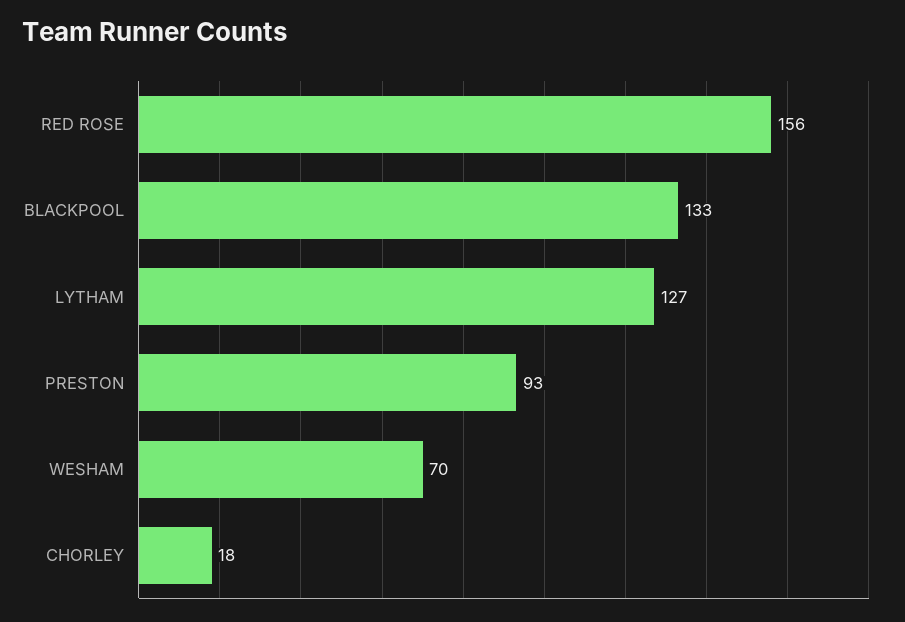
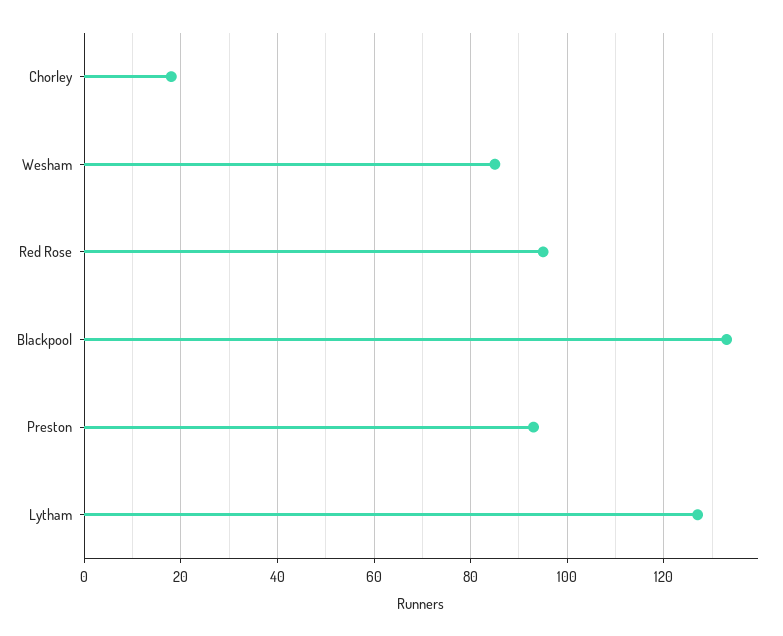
  {
-   "RED ROSE": 156,
+   "RED ROSE": 95,
    "BLACKPOOL": 133,
    "LYTHAM": 127,
    "PRESTON": 93,
-   "WESHAM": 70,
+   "WESHAM": 85,
    "CHORLEY": 18
  }

